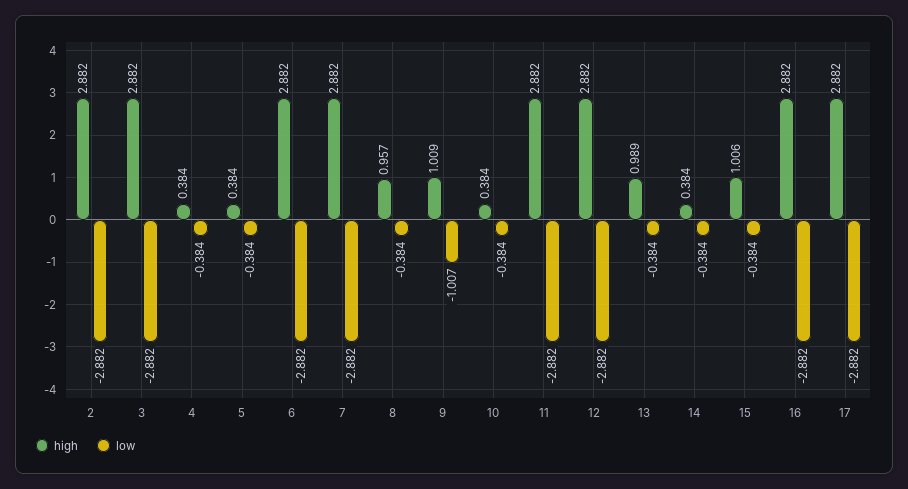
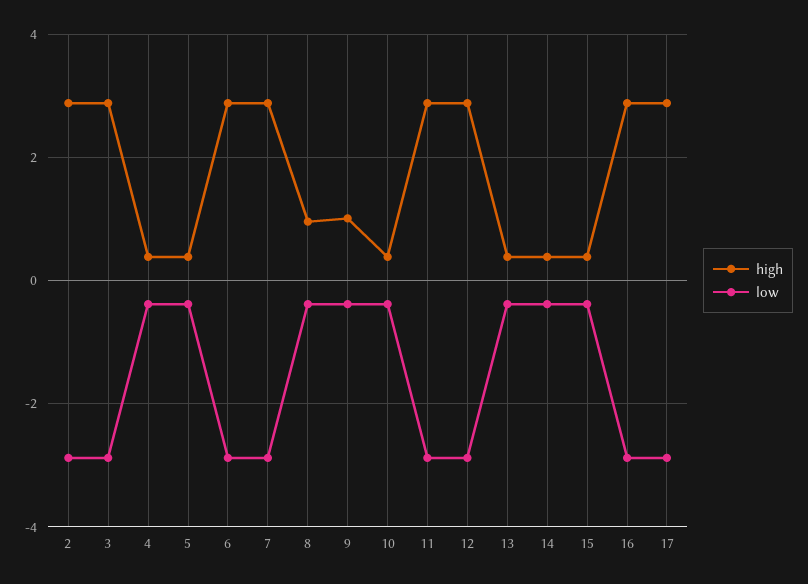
  {
    "high": {
      "2": 2.882,
      "3": 2.882,
      "4": 0.384,
      "5": 0.384,
      "6": 2.882,
      "7": 2.882,
      "8": 0.957,
      "9": 1.009,
      "10": 0.384,
      "11": 2.882,
      "12": 2.882,
-     "13": 0.989,
+     "13": 0.4,
      "14": 0.384,
-     "15": 1.006,
+     "15": 0.4,
      "16": 2.882,
      "17": 2.882
    },
    "low": {
      "2": -2.882,
      "3": -2.882,
      "4": -0.384,
      "5": -0.384,
      "6": -2.882,
      "7": -2.882,
      "8": -0.384,
-     "9": -1.007,
+     "9": -0.4,
      "10": -0.384,
      "11": -2.882,
      "12": -2.882,
      "13": -0.384,
      "14": -0.384,
      "15": -0.384,
      "16": -2.882,
      "17": -2.882
    }
  }

